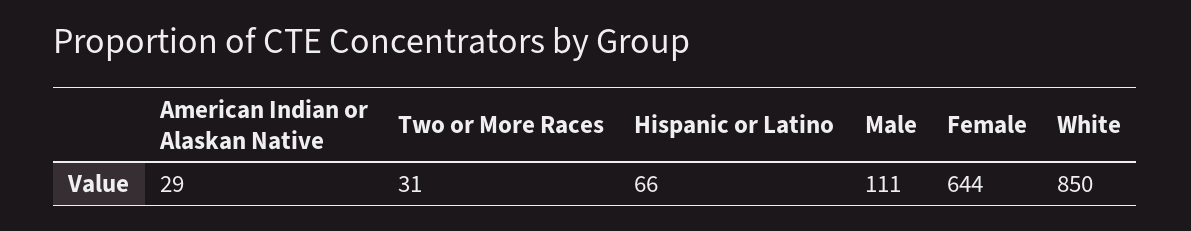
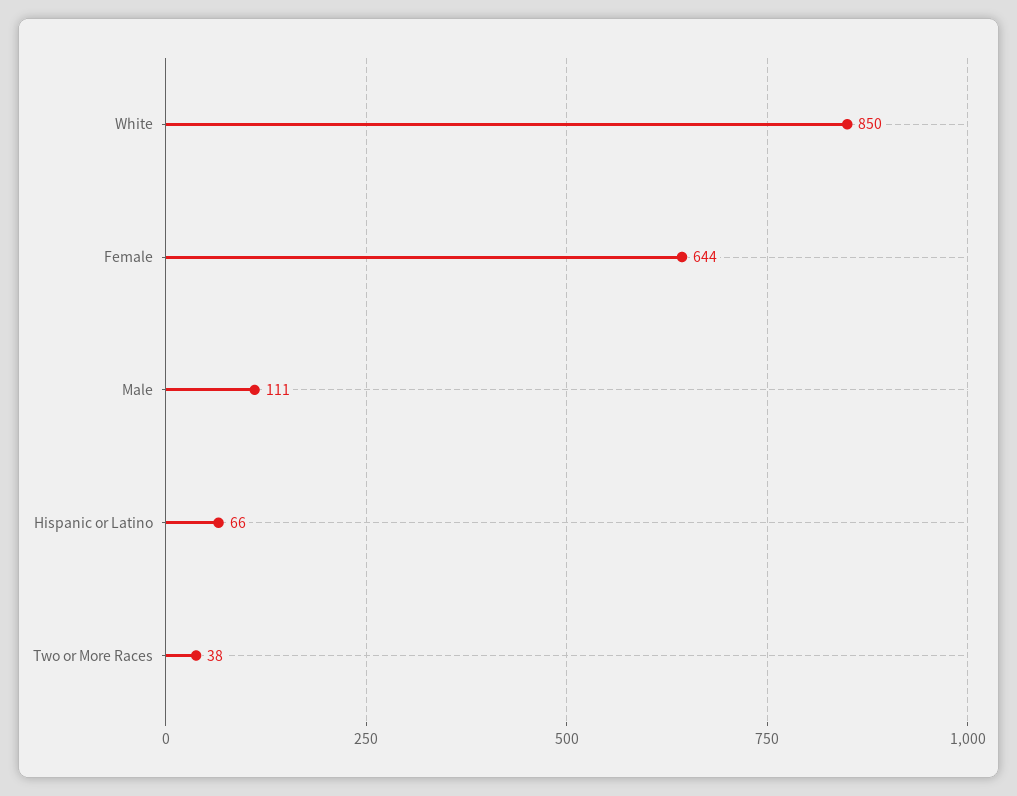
  {
-   "American Indian or Alaskan Native": 29,
-   "Two or More Races": 31,
+   "Two or More Races": 38,
    "Hispanic or Latino": 66,
    "Male": 111,
    "Female": 644,
    "White": 850
  }

